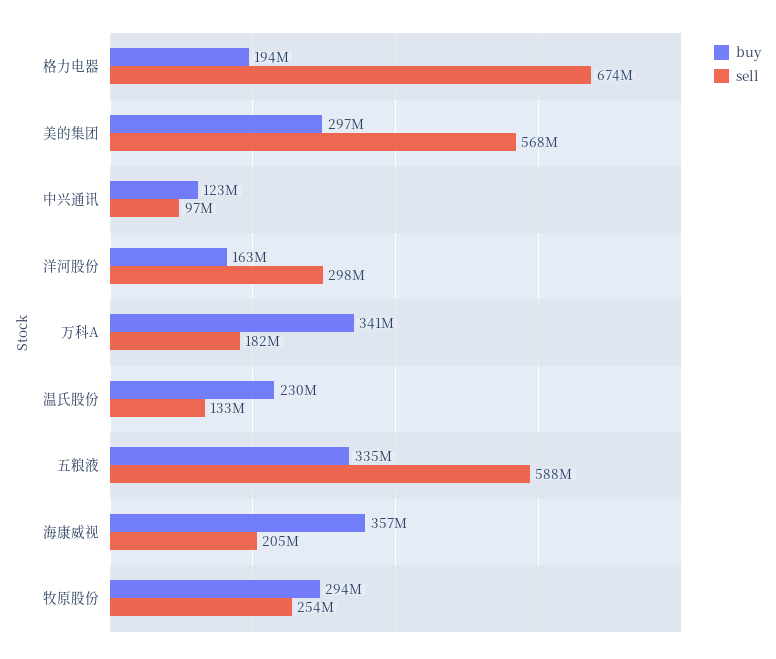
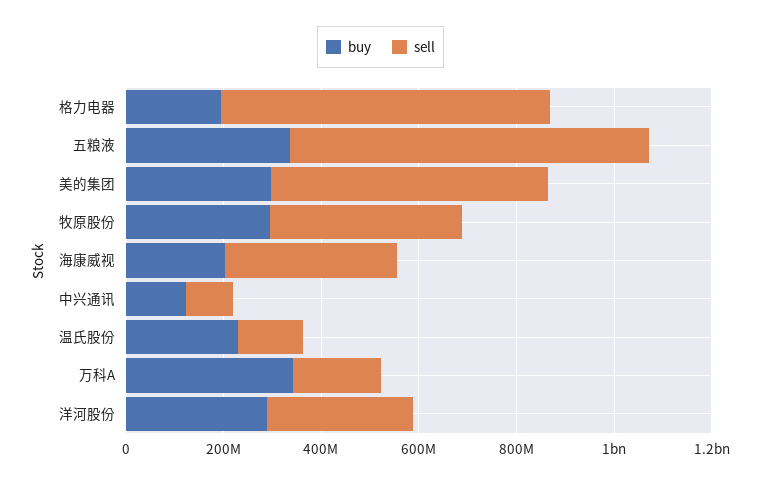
  {
    "buy": {
      "格力电器": 194000000,
      "美的集团": 297000000,
      "中兴通讯": 123000000,
-     "洋河股份": 163000000,
+     "洋河股份": 300000000,
      "万科A": 341000000,
      "温氏股份": 230000000,
      "五粮液": 335000000,
-     "海康威视": 357000000,
+     "海康威视": 200000000,
      "牧原股份": 294000000
    },
    "sell": {
      "格力电器": 674000000,
      "美的集团": 568000000,
      "中兴通讯": 97000000,
      "洋河股份": 298000000,
      "万科A": 182000000,
      "温氏股份": 133000000,
-     "五粮液": 588000000,
+     "五粮液": 750000000,
-     "海康威视": 205000000,
+     "海康威视": 350000000,
-     "牧原股份": 254000000
+     "牧原股份": 400000000
    }
  }

